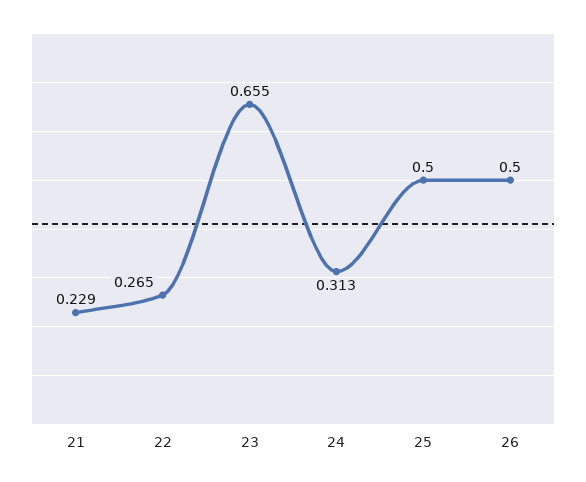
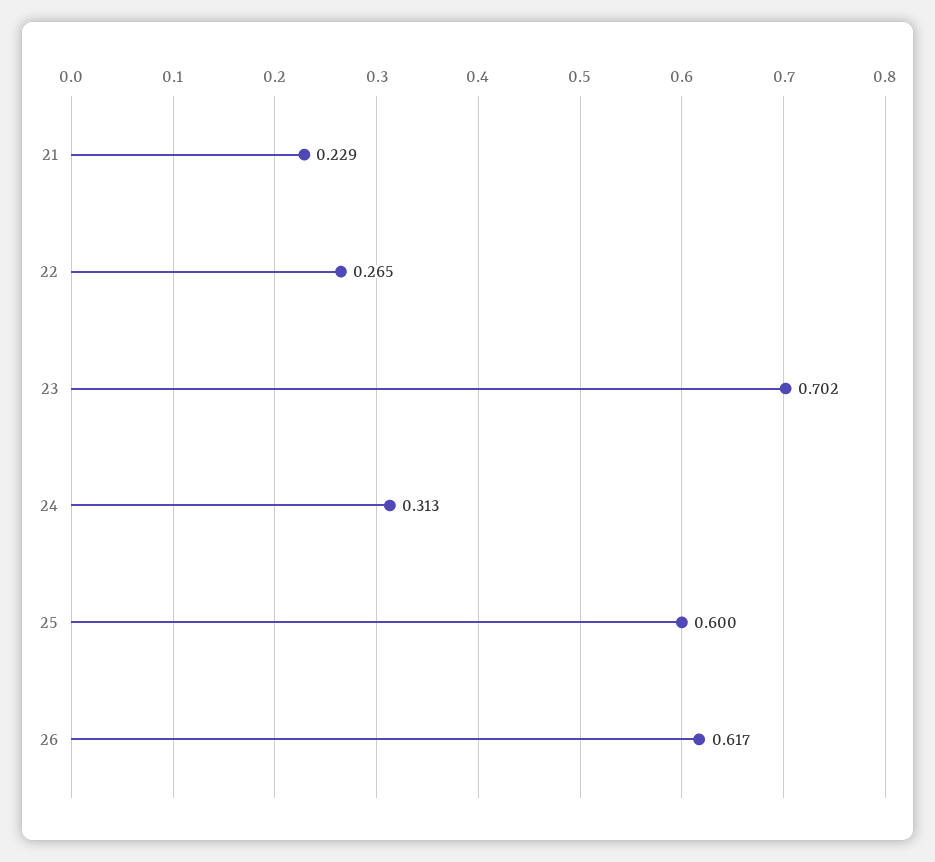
  {
    "21": 0.229,
    "22": 0.265,
-   "23": 0.655,
+   "23": 0.702,
    "24": 0.313,
-   "25": 0.5,
+   "25": 0.6,
-   "26": 0.5
+   "26": 0.617
  }

